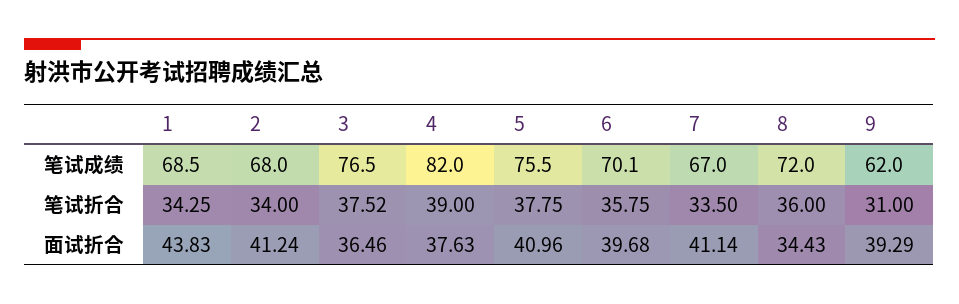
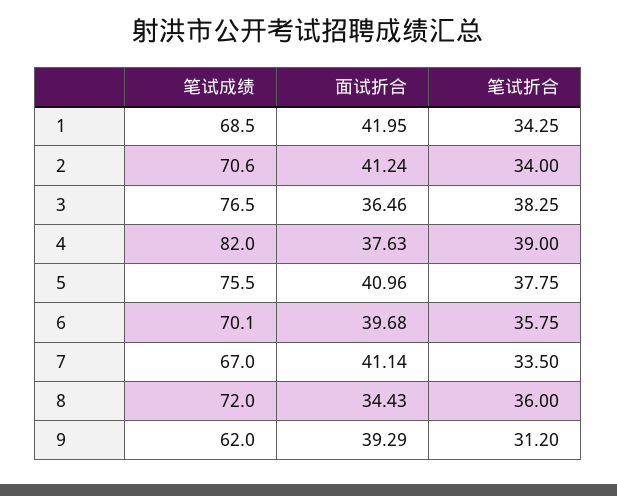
  {
    "1": {
      "笔试成绩": 68.5,
      "笔试折合": 34.25,
-     "面试折合": 43.83
+     "面试折合": 41.95
    },
    "2": {
-     "笔试成绩": 68,
+     "笔试成绩": 70.6,
      "笔试折合": 34,
      "面试折合": 41.24
    },
    "3": {
      "笔试成绩": 76.5,
-     "笔试折合": 37.52,
+     "笔试折合": 38.25,
      "面试折合": 36.46
    },
    "4": {
      "笔试成绩": 82,
      "笔试折合": 39,
      "面试折合": 37.63
    },
    "5": {
      "笔试成绩": 75.5,
      "笔试折合": 37.75,
      "面试折合": 40.96
    },
    "6": {
      "笔试成绩": 70.1,
      "笔试折合": 35.75,
      "面试折合": 39.68
    },
    "7": {
      "笔试成绩": 67,
      "笔试折合": 33.5,
      "面试折合": 41.14
    },
    "8": {
      "笔试成绩": 72,
      "笔试折合": 36,
      "面试折合": 34.43
    },
    "9": {
      "笔试成绩": 62,
-     "笔试折合": 31,
+     "笔试折合": 31.2,
      "面试折合": 39.29
    }
  }

